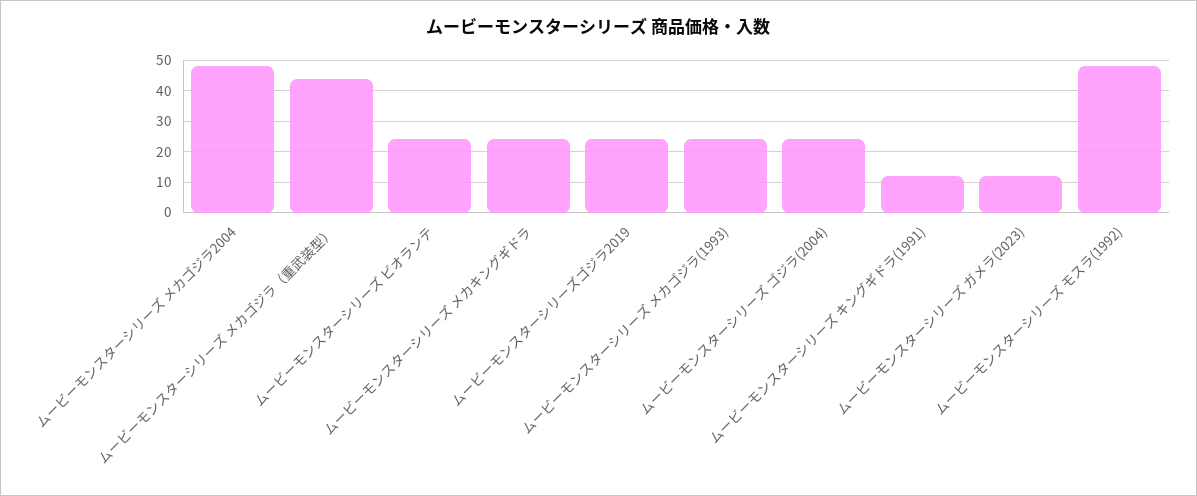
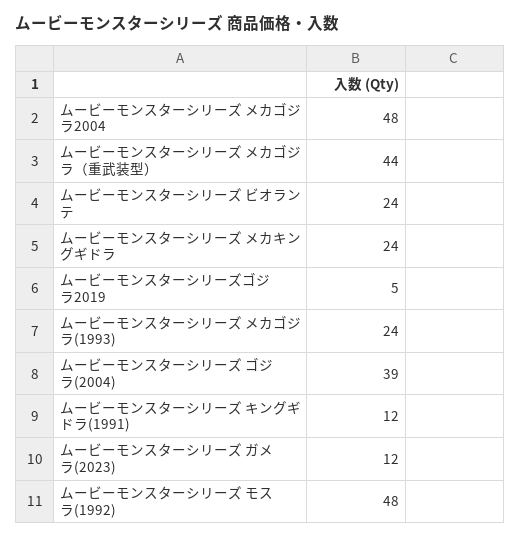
  {
    "ムービーモンスターシリーズ メカゴジラ2004": 48,
    "ムービーモンスターシリーズ メカゴジラ（重武装型）": 44,
    "ムービーモンスターシリーズ ビオランテ": 24,
    "ムービーモンスターシリーズ メカキングギドラ": 24,
-   "ムービーモンスターシリーズゴジラ2019": 25,
+   "ムービーモンスターシリーズゴジラ2019": 5,
    "ムービーモンスターシリーズ メカゴジラ(1993)": 24,
-   "ムービーモンスターシリーズ ゴジラ(2004)": 25,
+   "ムービーモンスターシリーズ ゴジラ(2004)": 39,
    "ムービーモンスターシリーズ キングギドラ(1991)": 12,
    "ムービーモンスターシリーズ ガメラ(2023)": 12,
    "ムービーモンスターシリーズ モスラ(1992)": 48
  }

